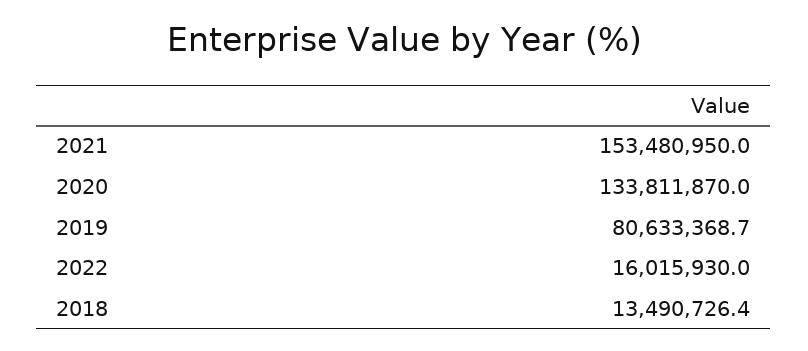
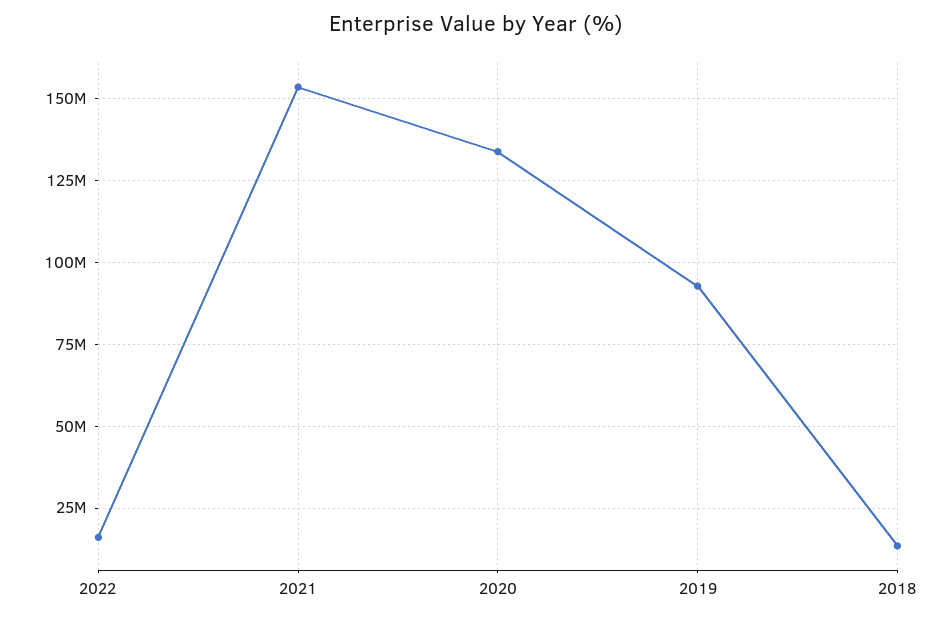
  {
    "2021": 153480950,
    "2020": 133811870,
-   "2019": 80633368.7,
+   "2019": 92500000,
    "2022": 16015930,
    "2018": 13490726.4
  }

